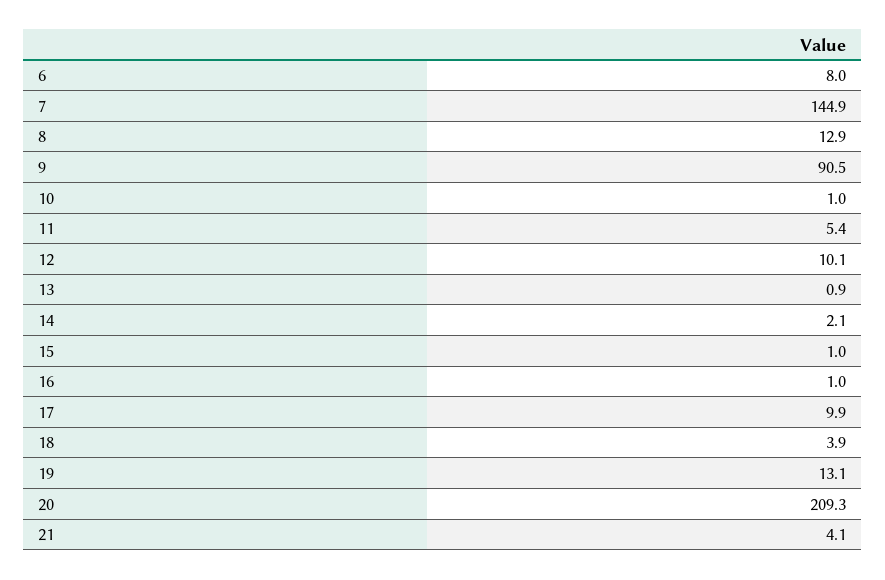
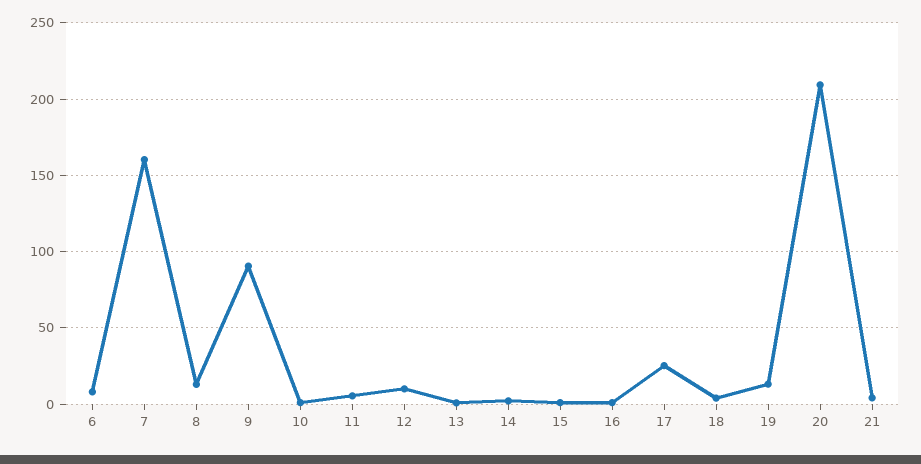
  {
    "6": 8,
-   "7": 144.9,
+   "7": 160,
    "8": 12.9,
    "9": 90.5,
    "10": 1,
    "11": 5.4,
    "12": 10.1,
    "13": 0.9,
    "14": 2.1,
    "15": 1,
    "16": 1,
-   "17": 9.9,
+   "17": 25,
    "18": 3.9,
    "19": 13.1,
    "20": 209.3,
    "21": 4.1
  }

